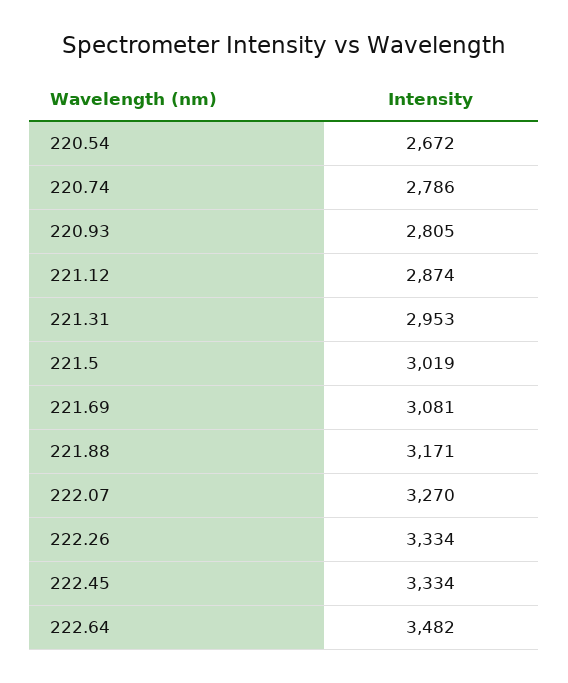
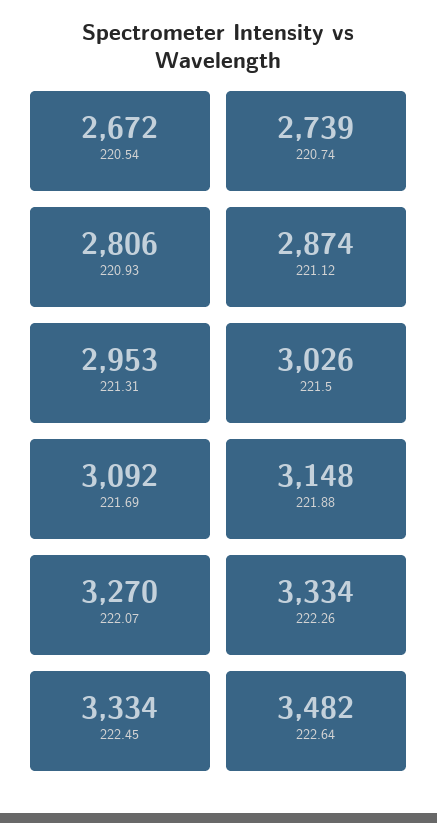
  {
    "220.54": 2672,
-   "220.74": 2786,
+   "220.74": 2739,
-   "220.93": 2805,
+   "220.93": 2806,
    "221.12": 2874,
    "221.31": 2953,
-   "221.5": 3019,
+   "221.5": 3026,
-   "221.69": 3081,
+   "221.69": 3092,
-   "221.88": 3171,
+   "221.88": 3148,
    "222.07": 3270,
    "222.26": 3334,
    "222.45": 3334,
    "222.64": 3482
  }

